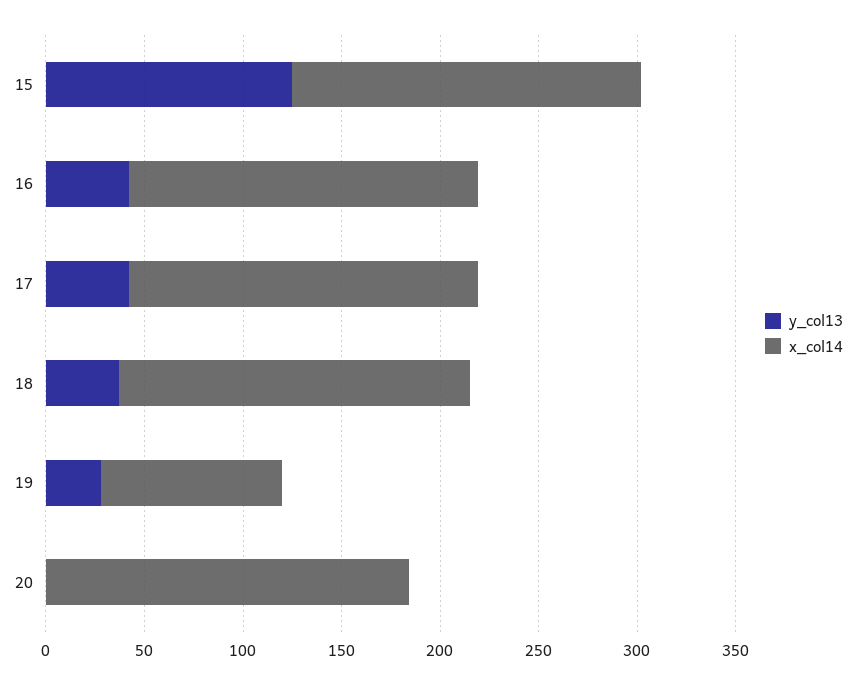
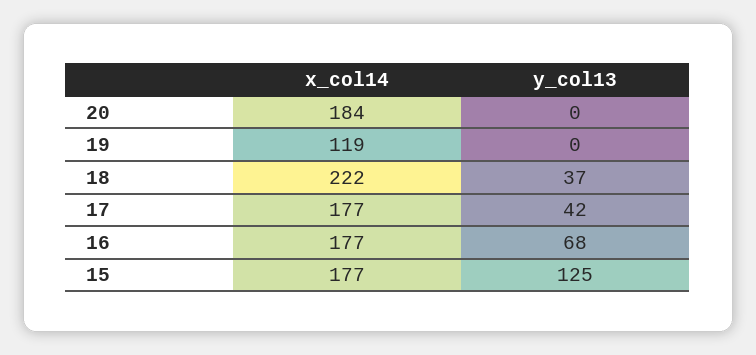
  {
    "y_col13": {
      "15": 125,
-     "16": 40,
+     "16": 68,
      "17": 42,
      "18": 37,
-     "19": 30,
+     "19": 0,
      "20": 0
    },
    "x_col14": {
      "15": 177,
      "16": 177,
      "17": 177,
-     "18": 180,
+     "18": 222,
-     "19": 90,
+     "19": 119,
      "20": 184
    }
  }

